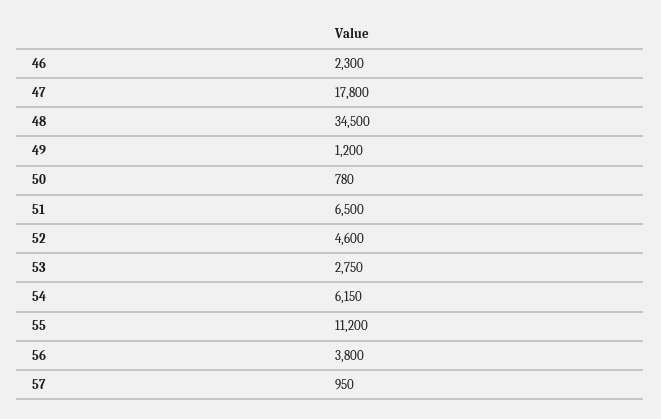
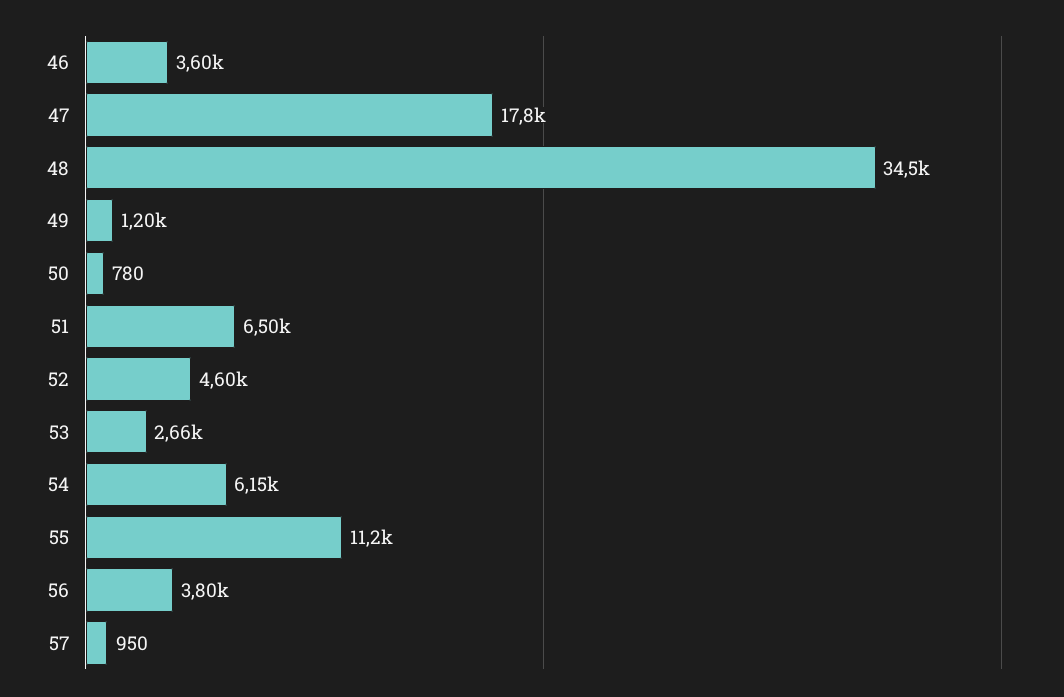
  {
-   "46": 2300,
+   "46": 3600,
    "47": 17800,
    "48": 34500,
    "49": 1200,
    "50": 780,
    "51": 6500,
    "52": 4600,
-   "53": 2750,
+   "53": 2660,
    "54": 6150,
    "55": 11200,
    "56": 3800,
    "57": 950
  }

